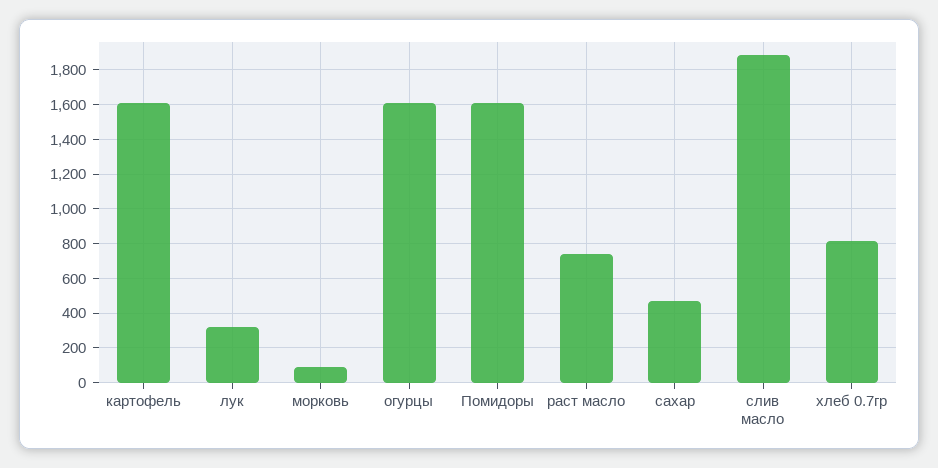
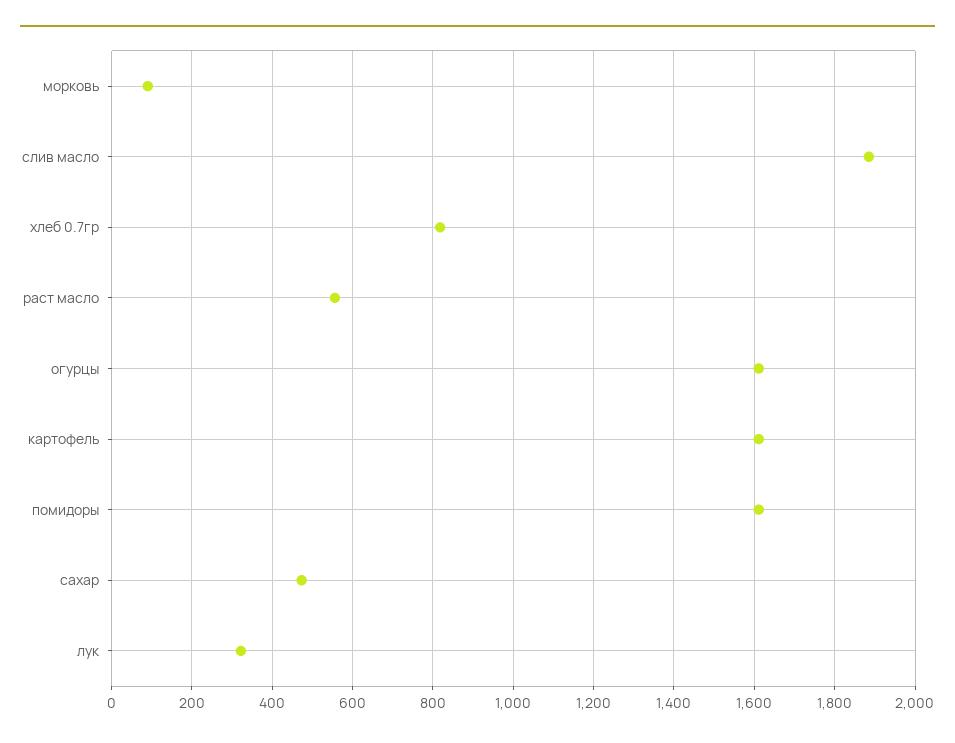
  {
    "картофель": 1620,
    "лук": 320,
    "морковь": 100,
    "огурцы": 1620,
    "Помидоры": 1620,
-   "раст масло": 750,
+   "раст масло": 560,
    "сахар": 480,
    "слив масло": 1880,
    "хлеб 0.7гр": 820
  }

